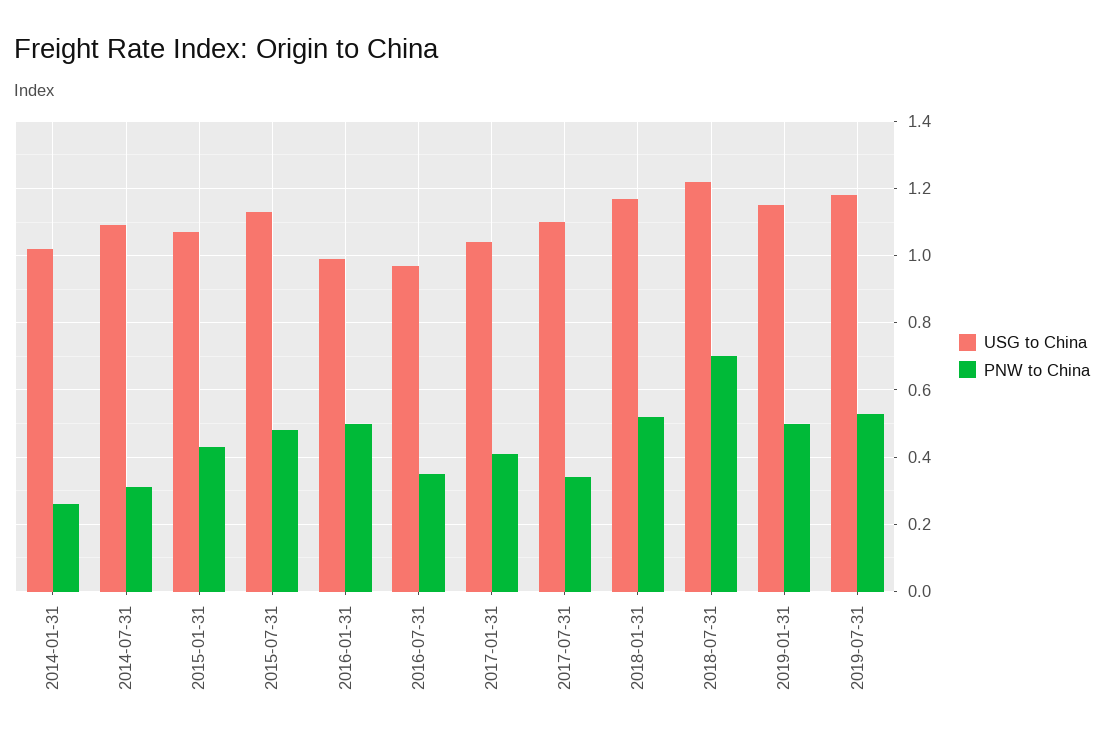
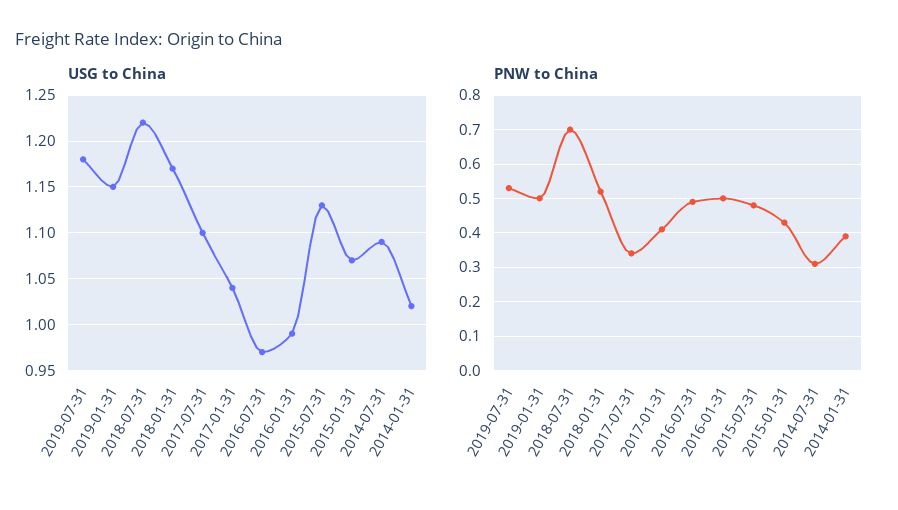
  {
    "USG to China": {
      "2014-01-31": 1.02,
      "2014-07-31": 1.09,
      "2015-01-31": 1.07,
      "2015-07-31": 1.13,
      "2016-01-31": 0.99,
      "2016-07-31": 0.97,
      "2017-01-31": 1.04,
      "2017-07-31": 1.1,
      "2018-01-31": 1.17,
      "2018-07-31": 1.22,
      "2019-01-31": 1.15,
      "2019-07-31": 1.18
    },
    "PNW to China": {
-     "2014-01-31": 0.25,
+     "2014-01-31": 0.4,
      "2014-07-31": 0.3,
      "2015-01-31": 0.45,
      "2015-07-31": 0.5,
      "2016-01-31": 0.5,
-     "2016-07-31": 0.35,
+     "2016-07-31": 0.5,
      "2017-01-31": 0.4,
      "2017-07-31": 0.35,
      "2018-01-31": 0.5,
      "2018-07-31": 0.7,
      "2019-01-31": 0.5,
      "2019-07-31": 0.55
    }
  }

